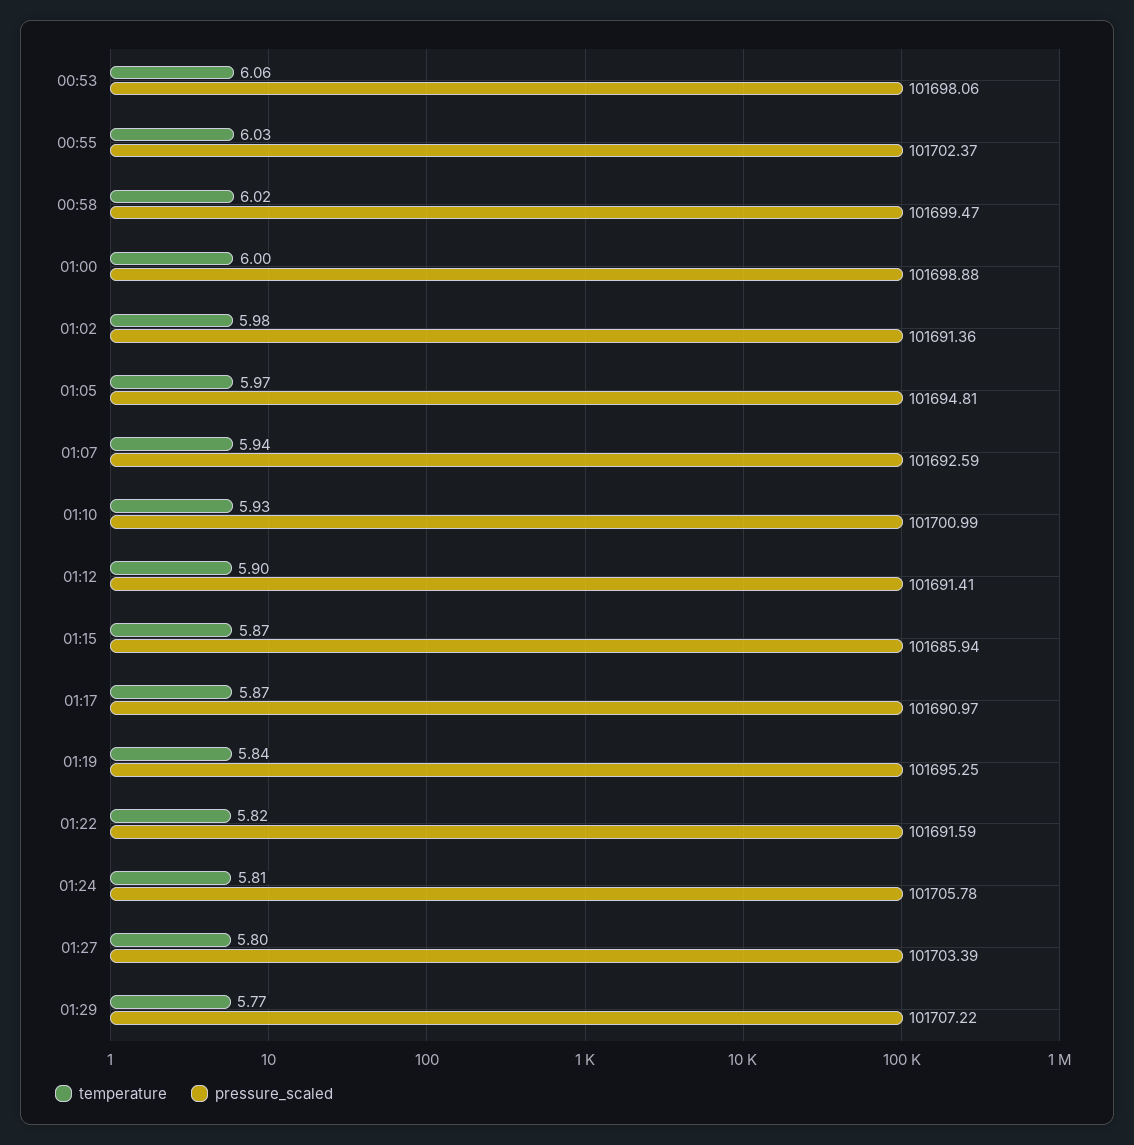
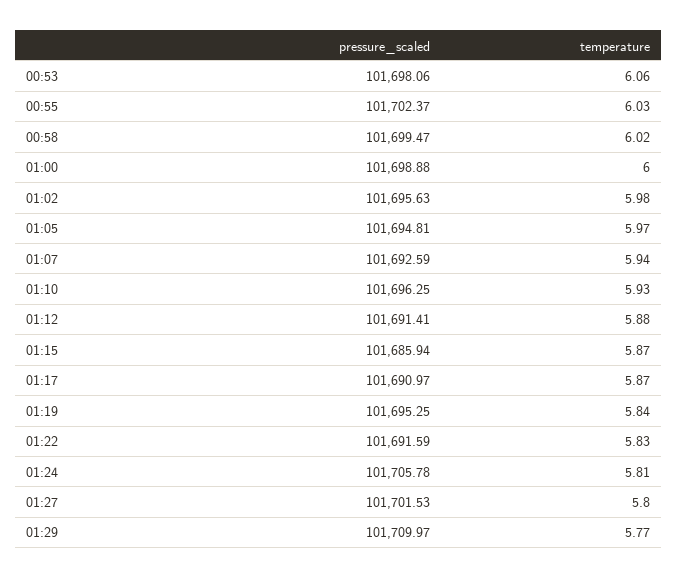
  {
    "temperature": {
      "00:53": 6.06,
      "00:55": 6.03,
      "00:58": 6.02,
      "01:00": 6,
      "01:02": 5.98,
      "01:05": 5.97,
      "01:07": 5.94,
      "01:10": 5.93,
-     "01:12": 5.9,
+     "01:12": 5.88,
      "01:15": 5.87,
      "01:17": 5.87,
      "01:19": 5.84,
-     "01:22": 5.82,
+     "01:22": 5.83,
      "01:24": 5.81,
      "01:27": 5.8,
      "01:29": 5.77
    },
    "pressure_scaled": {
      "00:53": 101698.06,
      "00:55": 101702.37,
      "00:58": 101699.47,
      "01:00": 101698.88,
-     "01:02": 101691.36,
+     "01:02": 101695.63,
      "01:05": 101694.81,
      "01:07": 101692.59,
-     "01:10": 101700.99,
+     "01:10": 101696.25,
      "01:12": 101691.41,
      "01:15": 101685.94,
      "01:17": 101690.97,
      "01:19": 101695.25,
      "01:22": 101691.59,
      "01:24": 101705.78,
-     "01:27": 101703.39,
+     "01:27": 101701.53,
-     "01:29": 101707.22
+     "01:29": 101709.97
    }
  }

